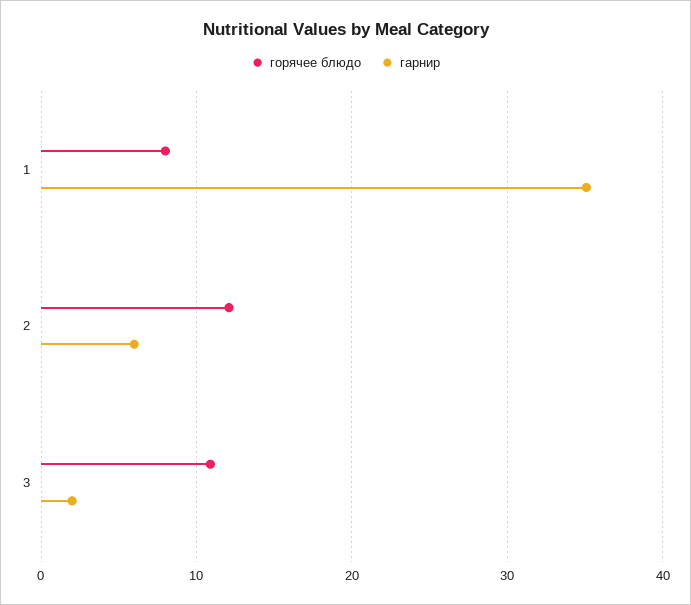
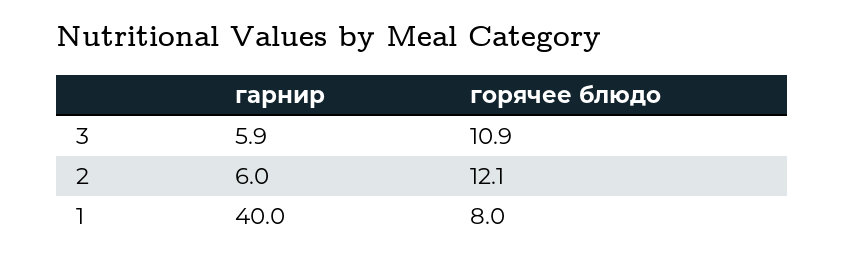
  {
    "горячее блюдо": {
      "1": 8,
      "2": 12.1,
      "3": 10.9
    },
    "гарнир": {
-     "1": 35,
+     "1": 40,
      "2": 6,
-     "3": 2
+     "3": 5.9
    }
  }

